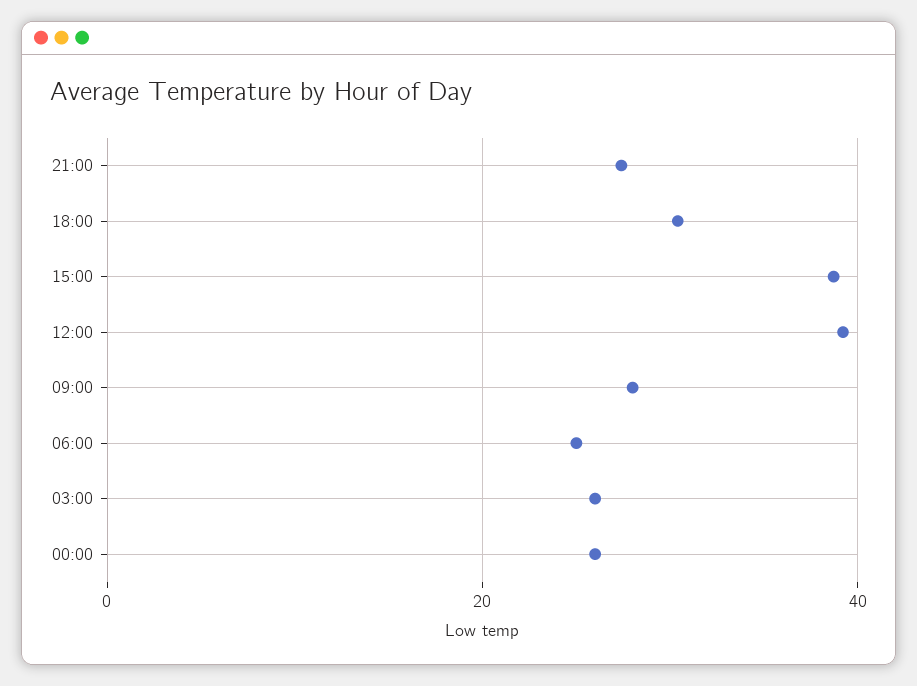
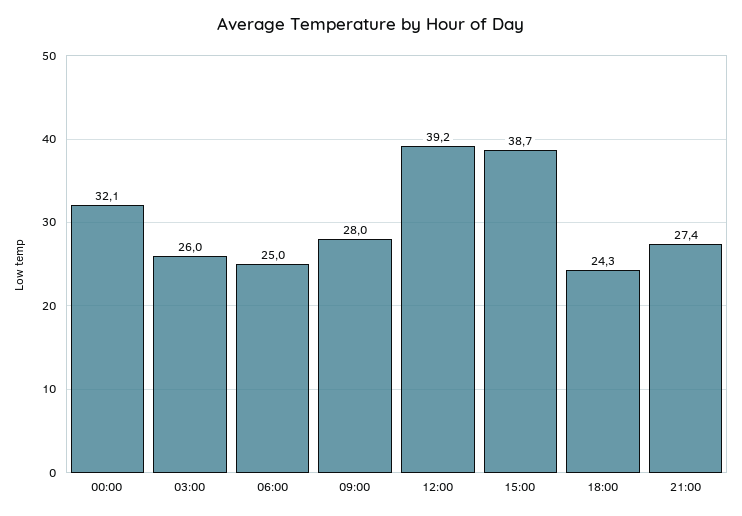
  {
    "21:00": 27.4,
-   "18:00": 30,
+   "18:00": 24.3,
    "15:00": 38.7,
    "12:00": 39.2,
    "09:00": 28,
    "06:00": 25,
    "03:00": 26,
-   "00:00": 26
+   "00:00": 32.1
  }

